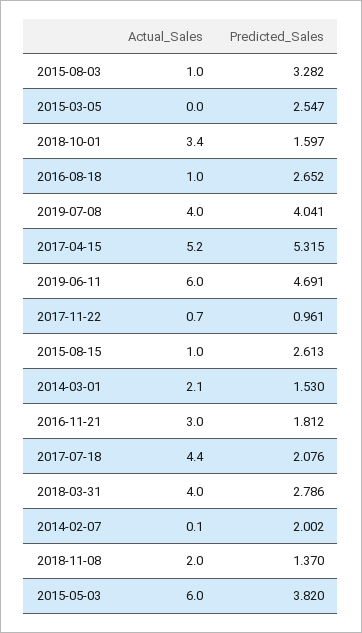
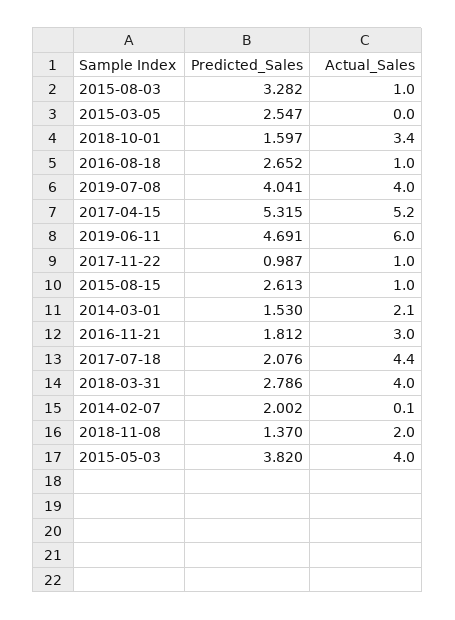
  {
    "Actual_Sales": {
      "2015-08-03": 1,
      "2015-03-05": 0,
      "2018-10-01": 3.4,
      "2016-08-18": 1,
      "2019-07-08": 4,
      "2017-04-15": 5.2,
      "2019-06-11": 6,
-     "2017-11-22": 0.7,
+     "2017-11-22": 1,
      "2015-08-15": 1,
      "2014-03-01": 2.1,
      "2016-11-21": 3,
      "2017-07-18": 4.4,
      "2018-03-31": 4,
      "2014-02-07": 0.1,
      "2018-11-08": 2,
-     "2015-05-03": 6
+     "2015-05-03": 4
    },
    "Predicted_Sales": {
      "2015-08-03": 3.282,
      "2015-03-05": 2.547,
      "2018-10-01": 1.597,
      "2016-08-18": 2.652,
      "2019-07-08": 4.041,
      "2017-04-15": 5.315,
      "2019-06-11": 4.691,
-     "2017-11-22": 0.961,
+     "2017-11-22": 0.987,
      "2015-08-15": 2.613,
      "2014-03-01": 1.53,
      "2016-11-21": 1.812,
      "2017-07-18": 2.076,
      "2018-03-31": 2.786,
      "2014-02-07": 2.002,
      "2018-11-08": 1.37,
      "2015-05-03": 3.82
    }
  }

